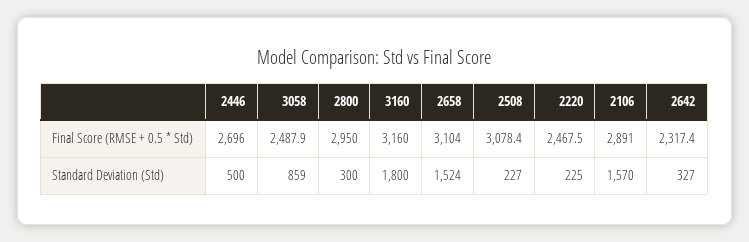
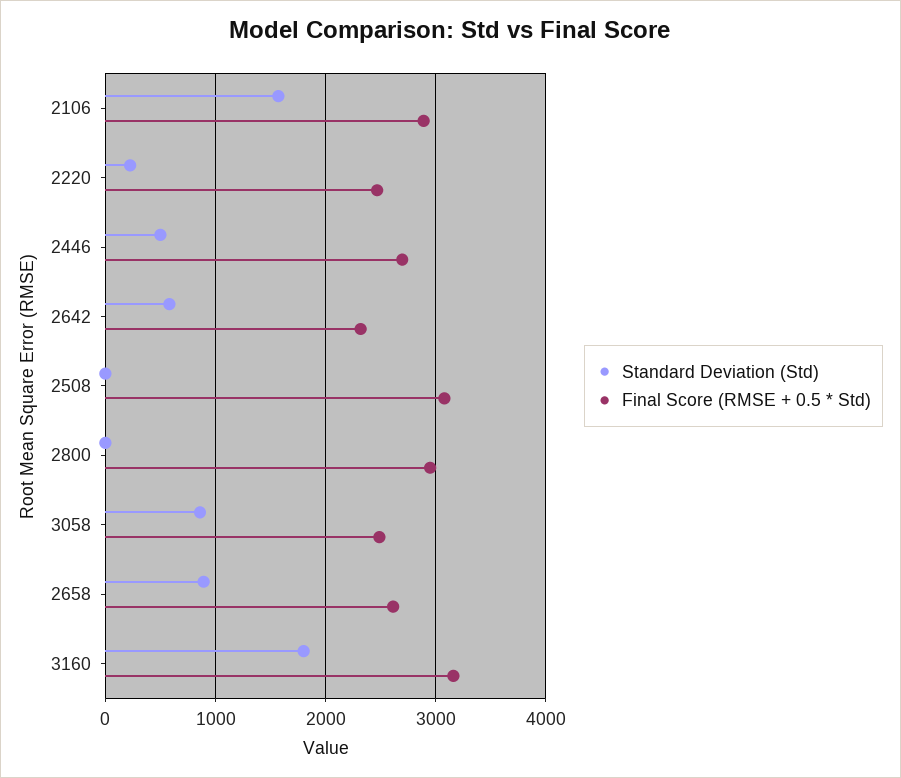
  {
    "Final Score (RMSE + 0.5 * Std)": {
      "2446": 2696,
      "3058": 2487.9,
      "2800": 2950,
      "3160": 3160,
-     "2658": 3104,
+     "2658": 2600,
      "2508": 3078.4,
      "2220": 2467.5,
      "2106": 2891,
      "2642": 2317.4
    },
    "Standard Deviation (Std)": {
      "2446": 500,
      "3058": 859,
-     "2800": 300,
+     "2800": 0,
      "3160": 1800,
-     "2658": 1524,
+     "2658": 900,
-     "2508": 227,
+     "2508": 0,
      "2220": 225,
      "2106": 1570,
-     "2642": 327
+     "2642": 600
    }
  }

